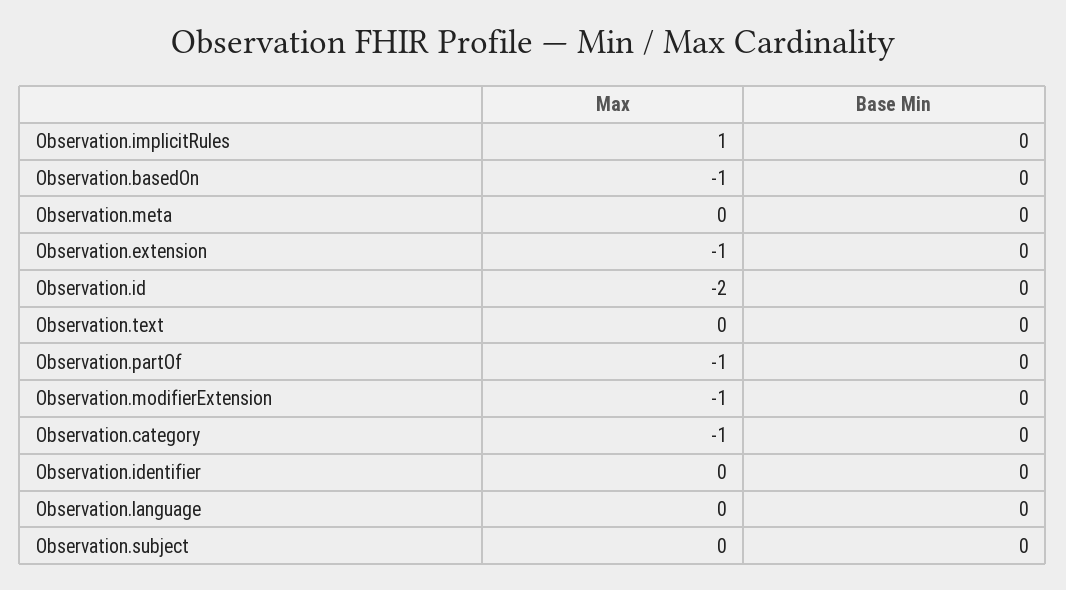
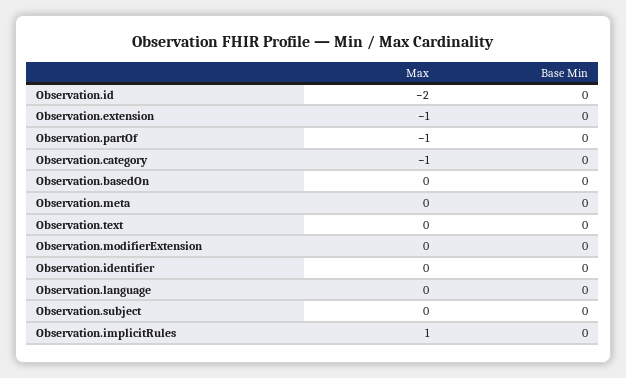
  {
    "Max": {
      "Observation.implicitRules": 1,
-     "Observation.basedOn": -1,
+     "Observation.basedOn": 0,
      "Observation.meta": 0,
      "Observation.extension": -1,
      "Observation.id": -2,
      "Observation.text": 0,
      "Observation.partOf": -1,
-     "Observation.modifierExtension": -1,
+     "Observation.modifierExtension": 0,
      "Observation.category": -1,
      "Observation.identifier": 0,
      "Observation.language": 0,
      "Observation.subject": 0
    },
    "Base Min": {
      "Observation.implicitRules": 0,
      "Observation.basedOn": 0,
      "Observation.meta": 0,
      "Observation.extension": 0,
      "Observation.id": 0,
      "Observation.text": 0,
      "Observation.partOf": 0,
      "Observation.modifierExtension": 0,
      "Observation.category": 0,
      "Observation.identifier": 0,
      "Observation.language": 0,
      "Observation.subject": 0
    }
  }

